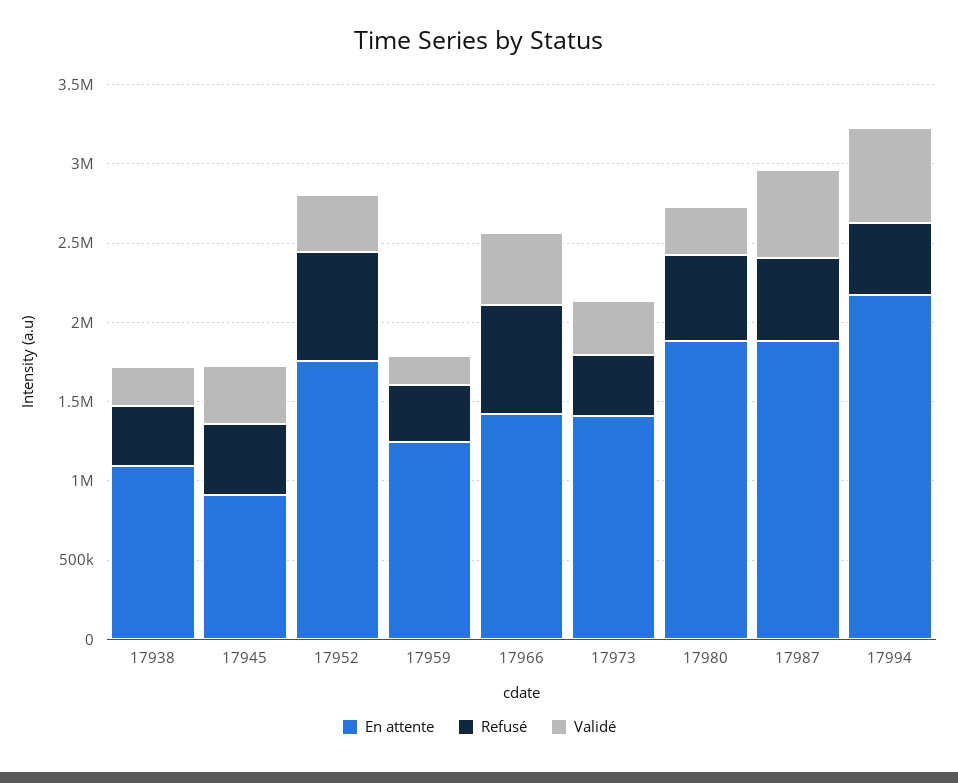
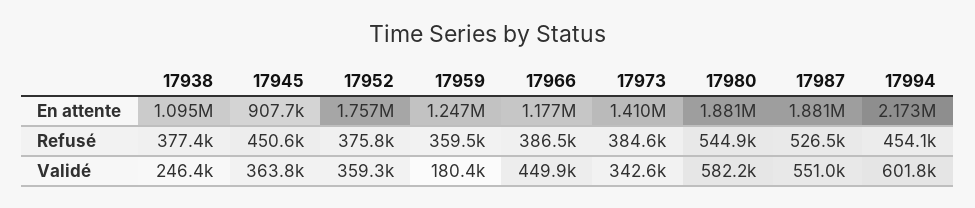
  {
    "En attente": {
      "17938": 1095000,
      "17945": 907700,
      "17952": 1757000,
      "17959": 1247000,
-     "17966": 1400000,
+     "17966": 1177000,
      "17973": 1410000,
      "17980": 1881000,
      "17987": 1881000,
      "17994": 2173000
    },
    "Refusé": {
      "17938": 377400,
      "17945": 450600,
-     "17952": 700000,
+     "17952": 375800,
      "17959": 359500,
-     "17966": 700000,
+     "17966": 386500,
      "17973": 384600,
      "17980": 544900,
      "17987": 526500,
      "17994": 454100
    },
    "Validé": {
      "17938": 246400,
      "17945": 363800,
      "17952": 359300,
      "17959": 180400,
      "17966": 449900,
      "17973": 342600,
-     "17980": 300000,
+     "17980": 582200,
      "17987": 551000,
      "17994": 601800
    }
  }

